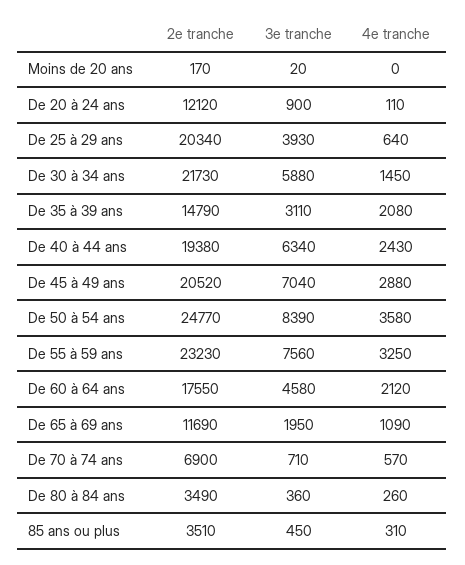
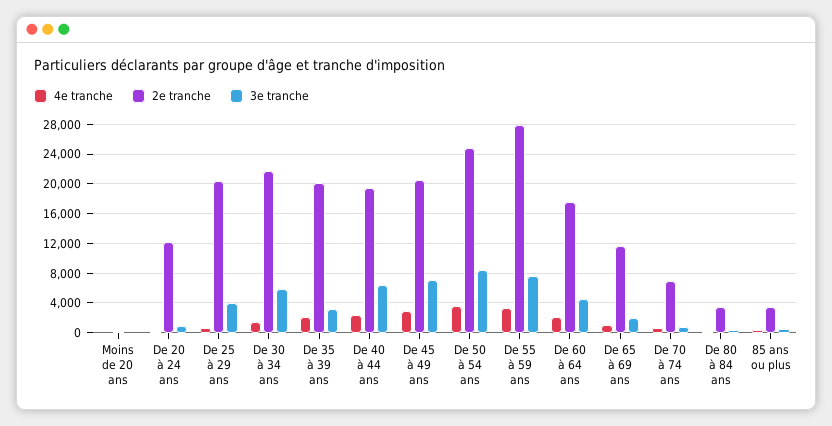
  {
    "2e tranche": {
      "Moins de 20 ans": 170,
      "De 20 à 24 ans": 12120,
      "De 25 à 29 ans": 20340,
      "De 30 à 34 ans": 21730,
-     "De 35 à 39 ans": 14790,
+     "De 35 à 39 ans": 20000,
      "De 40 à 44 ans": 19380,
      "De 45 à 49 ans": 20520,
      "De 50 à 54 ans": 24770,
-     "De 55 à 59 ans": 23230,
+     "De 55 à 59 ans": 28000,
      "De 60 à 64 ans": 17550,
      "De 65 à 69 ans": 11690,
      "De 70 à 74 ans": 6900,
      "De 80 à 84 ans": 3490,
      "85 ans ou plus": 3510
    },
    "3e tranche": {
      "Moins de 20 ans": 20,
      "De 20 à 24 ans": 900,
      "De 25 à 29 ans": 3930,
      "De 30 à 34 ans": 5880,
      "De 35 à 39 ans": 3110,
      "De 40 à 44 ans": 6340,
      "De 45 à 49 ans": 7040,
      "De 50 à 54 ans": 8390,
      "De 55 à 59 ans": 7560,
      "De 60 à 64 ans": 4580,
      "De 65 à 69 ans": 1950,
      "De 70 à 74 ans": 710,
      "De 80 à 84 ans": 360,
      "85 ans ou plus": 450
    },
    "4e tranche": {
      "Moins de 20 ans": 0,
      "De 20 à 24 ans": 110,
      "De 25 à 29 ans": 640,
      "De 30 à 34 ans": 1450,
      "De 35 à 39 ans": 2080,
      "De 40 à 44 ans": 2430,
      "De 45 à 49 ans": 2880,
      "De 50 à 54 ans": 3580,
      "De 55 à 59 ans": 3250,
      "De 60 à 64 ans": 2120,
      "De 65 à 69 ans": 1090,
      "De 70 à 74 ans": 570,
      "De 80 à 84 ans": 260,
      "85 ans ou plus": 310
    }
  }

